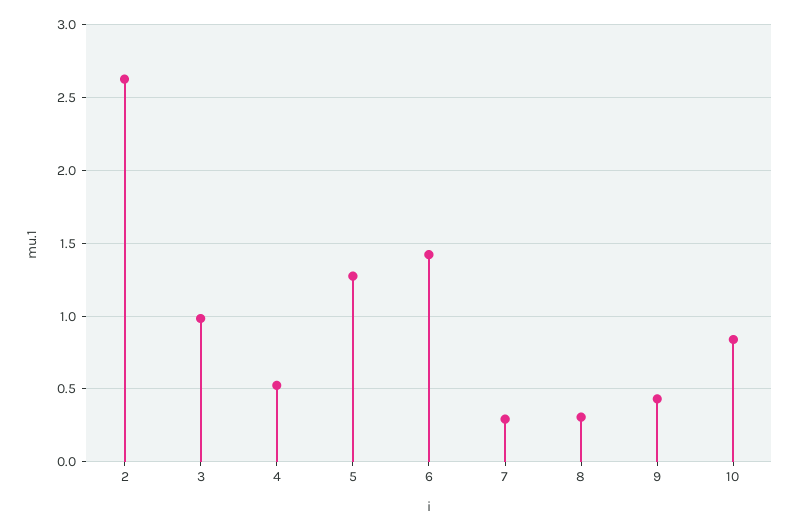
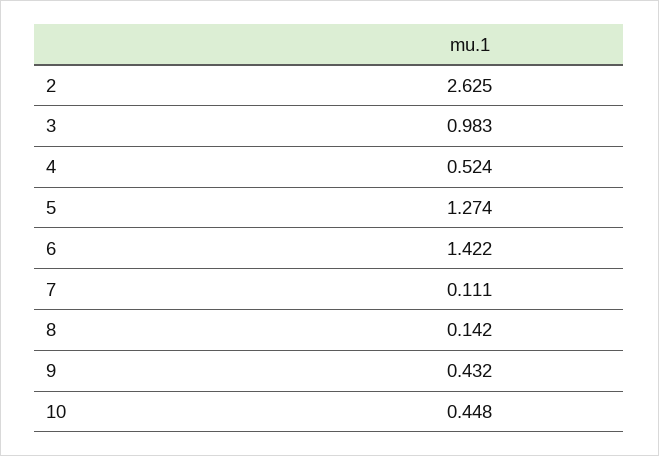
  {
    "2": 2.625,
    "3": 0.983,
    "4": 0.524,
    "5": 1.274,
    "6": 1.422,
-   "7": 0.3,
+   "7": 0.111,
-   "8": 0.3,
+   "8": 0.142,
    "9": 0.432,
-   "10": 0.85
+   "10": 0.448
  }

